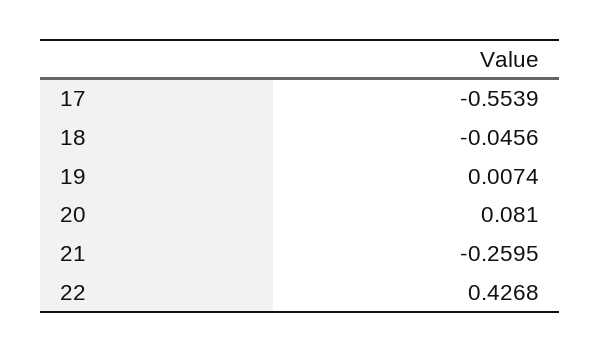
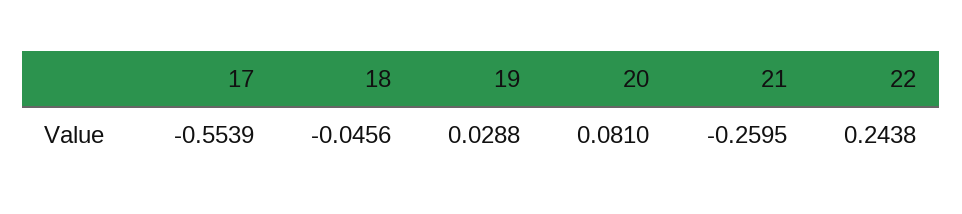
  {
    "17": -0.5539,
    "18": -0.0456,
-   "19": 0.0074,
+   "19": 0.0288,
    "20": 0.081,
    "21": -0.2595,
-   "22": 0.4268
+   "22": 0.2438
  }

